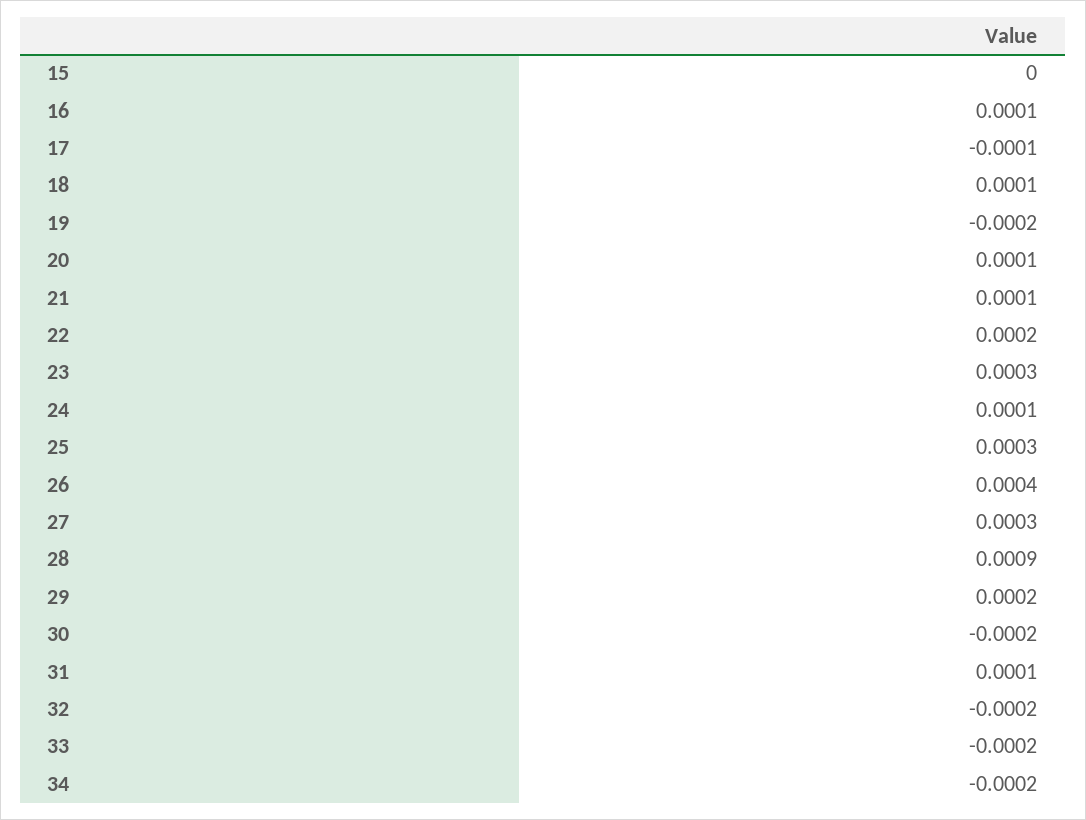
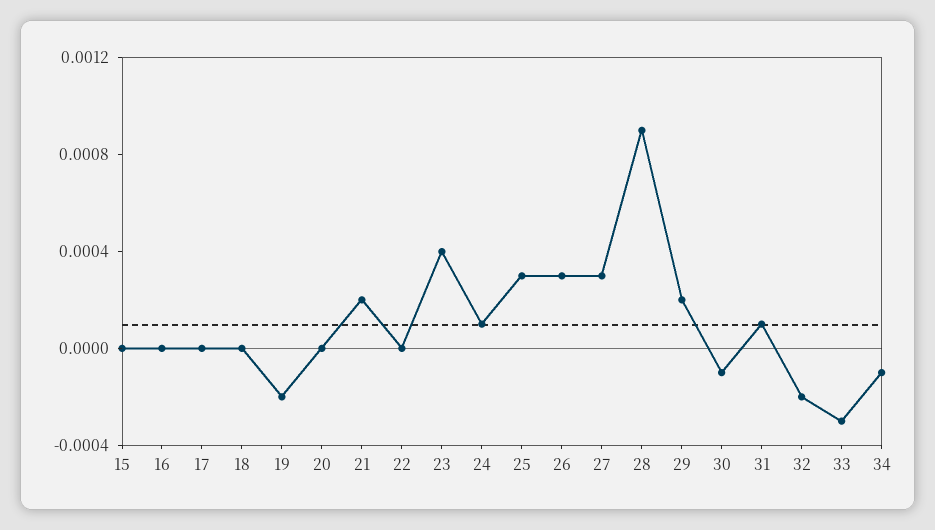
  {
    "15": 0,
-   "16": 0.0001,
+   "16": 0,
-   "17": -0.0001,
+   "17": 0,
-   "18": 0.0001,
+   "18": 0,
    "19": -0.0002,
-   "20": 0.0001,
+   "20": 0,
-   "21": 0.0001,
+   "21": 0.0002,
-   "22": 0.0002,
+   "22": 0,
-   "23": 0.0003,
+   "23": 0.0004,
    "24": 0.0001,
    "25": 0.0003,
-   "26": 0.0004,
+   "26": 0.0003,
    "27": 0.0003,
    "28": 0.0009,
    "29": 0.0002,
-   "30": -0.0002,
+   "30": -0.0001,
    "31": 0.0001,
    "32": -0.0002,
-   "33": -0.0002,
+   "33": -0.0003,
-   "34": -0.0002
+   "34": -0.0001
  }

